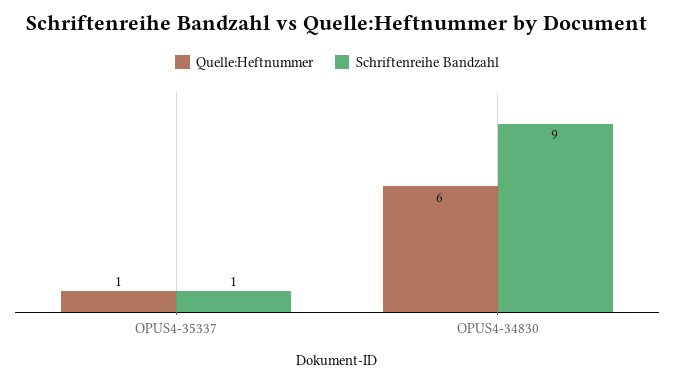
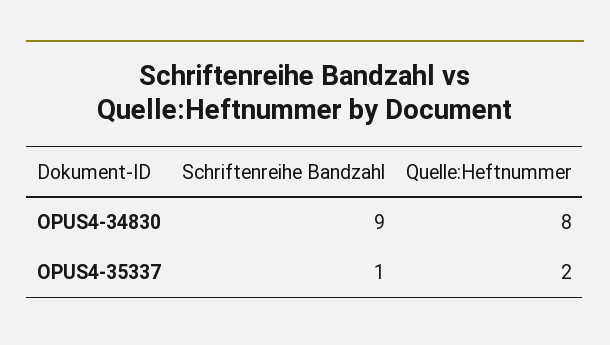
  {
    "Quelle:Heftnummer": {
-     "OPUS4-35337": 1,
+     "OPUS4-35337": 2,
-     "OPUS4-34830": 6
+     "OPUS4-34830": 8
    },
    "Schriftenreihe Bandzahl": {
      "OPUS4-35337": 1,
      "OPUS4-34830": 9
    }
  }

